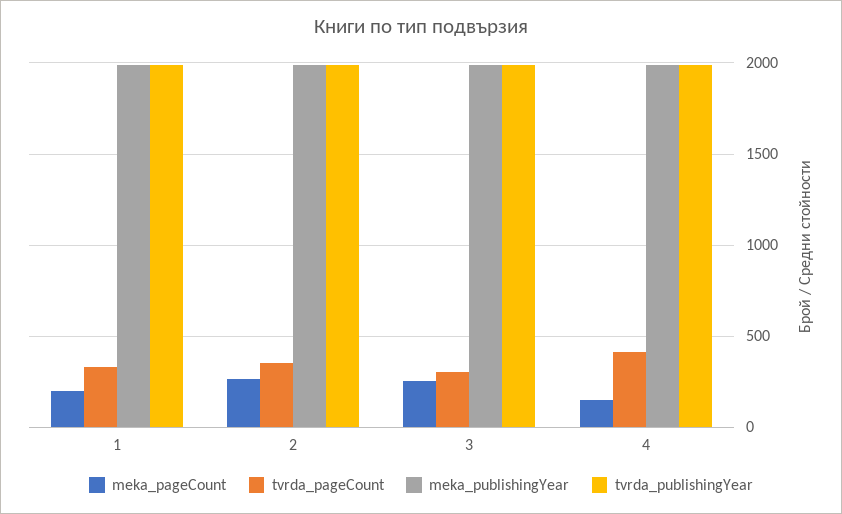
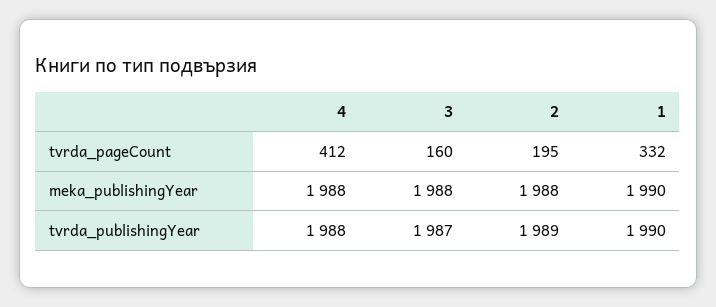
  {
-   "meka_pageCount": {
-     "1": 200,
-     "2": 250,
-     "3": 250,
-     "4": 150
-   },
    "tvrda_pageCount": {
      "1": 332,
-     "2": 350,
+     "2": 195,
-     "3": 300,
+     "3": 160,
      "4": 412
    },
    "meka_publishingYear": {
      "1": 1990,
      "2": 1988,
      "3": 1988,
      "4": 1988
    },
    "tvrda_publishingYear": {
      "1": 1990,
      "2": 1989,
      "3": 1987,
      "4": 1988
    }
  }

